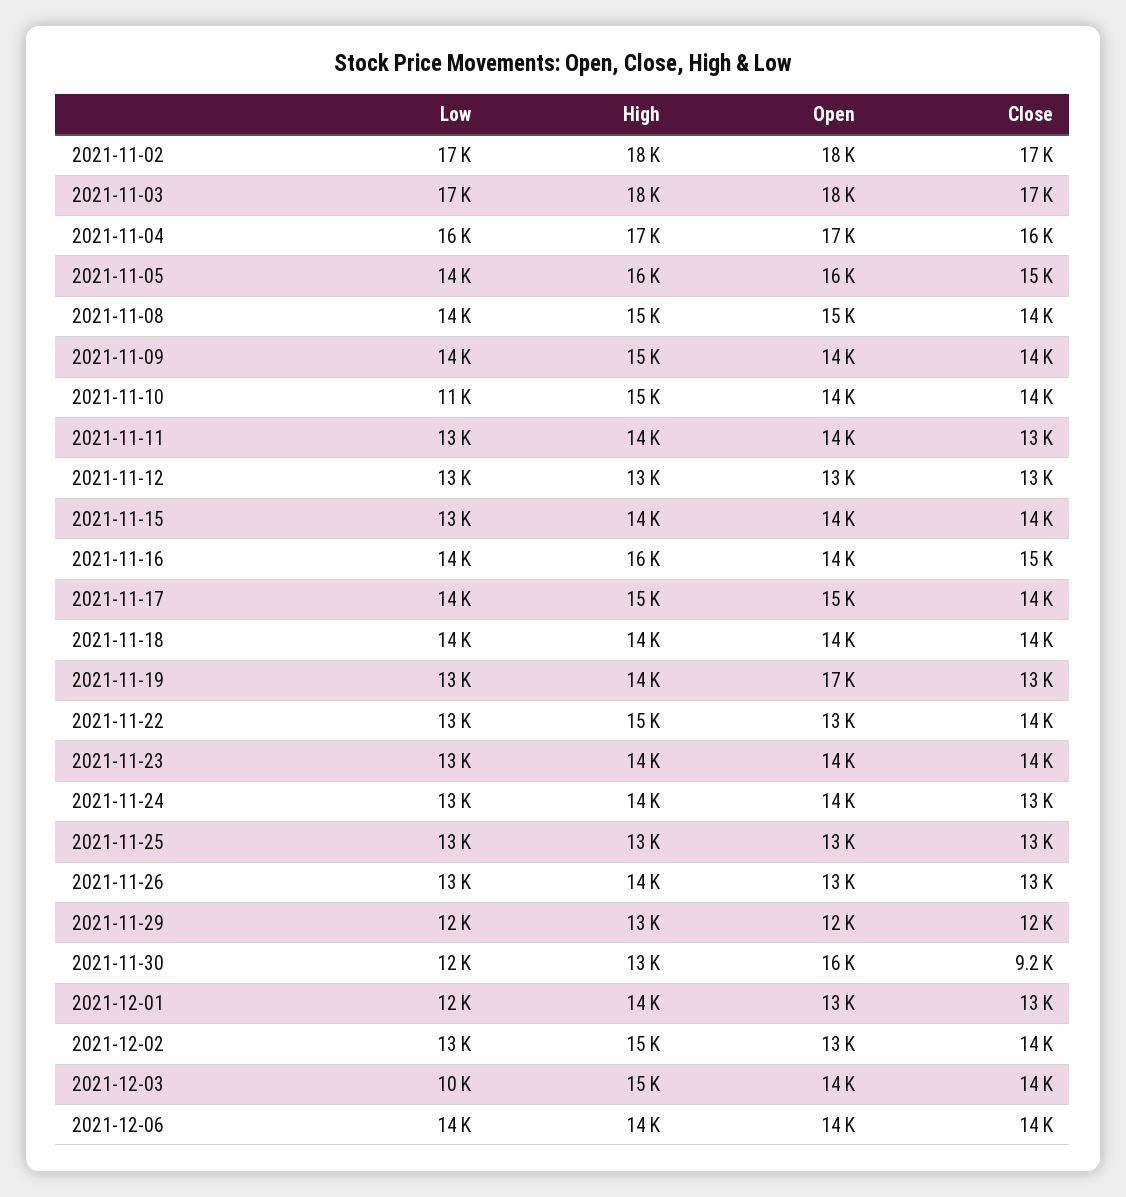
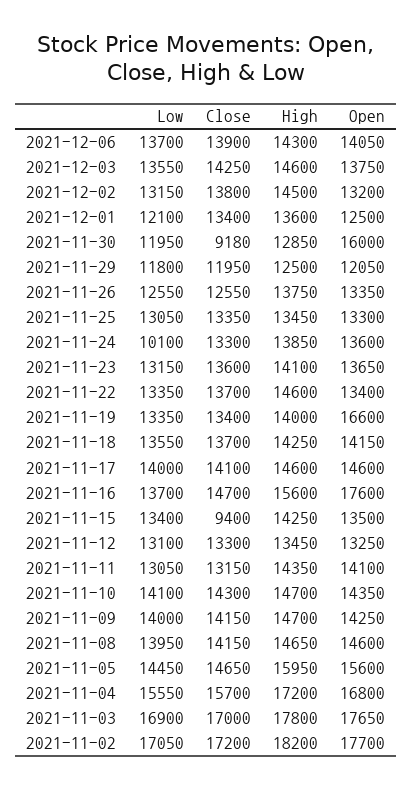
  {
    "Low": {
      "2021-11-02": 17050,
      "2021-11-03": 16900,
      "2021-11-04": 15550,
      "2021-11-05": 14450,
      "2021-11-08": 13950,
      "2021-11-09": 14000,
-     "2021-11-10": 11000,
+     "2021-11-10": 14100,
      "2021-11-11": 13050,
      "2021-11-12": 13100,
      "2021-11-15": 13400,
      "2021-11-16": 13700,
      "2021-11-17": 14000,
      "2021-11-18": 13550,
      "2021-11-19": 13350,
      "2021-11-22": 13350,
      "2021-11-23": 13150,
-     "2021-11-24": 13000,
+     "2021-11-24": 10100,
      "2021-11-25": 13050,
      "2021-11-26": 12550,
      "2021-11-29": 11800,
      "2021-11-30": 11950,
      "2021-12-01": 12100,
      "2021-12-02": 13150,
-     "2021-12-03": 10000,
+     "2021-12-03": 13550,
      "2021-12-06": 13700
    },
    "High": {
      "2021-11-02": 18200,
      "2021-11-03": 17800,
      "2021-11-04": 17200,
      "2021-11-05": 15950,
      "2021-11-08": 14650,
      "2021-11-09": 14700,
      "2021-11-10": 14700,
      "2021-11-11": 14350,
      "2021-11-12": 13450,
      "2021-11-15": 14250,
      "2021-11-16": 15600,
      "2021-11-17": 14600,
      "2021-11-18": 14250,
      "2021-11-19": 14000,
      "2021-11-22": 14600,
      "2021-11-23": 14100,
      "2021-11-24": 13850,
      "2021-11-25": 13450,
      "2021-11-26": 13750,
      "2021-11-29": 12500,
      "2021-11-30": 12850,
      "2021-12-01": 13600,
      "2021-12-02": 14500,
      "2021-12-03": 14600,
      "2021-12-06": 14300
    },
    "Open": {
      "2021-11-02": 17700,
      "2021-11-03": 17650,
      "2021-11-04": 16800,
      "2021-11-05": 15600,
      "2021-11-08": 14600,
      "2021-11-09": 14250,
      "2021-11-10": 14350,
      "2021-11-11": 14100,
      "2021-11-12": 13250,
      "2021-11-15": 13500,
-     "2021-11-16": 14000,
+     "2021-11-16": 17600,
      "2021-11-17": 14600,
      "2021-11-18": 14150,
      "2021-11-19": 16600,
      "2021-11-22": 13400,
      "2021-11-23": 13650,
      "2021-11-24": 13600,
      "2021-11-25": 13300,
      "2021-11-26": 13350,
      "2021-11-29": 12050,
      "2021-11-30": 16000,
      "2021-12-01": 12500,
      "2021-12-02": 13200,
      "2021-12-03": 13750,
      "2021-12-06": 14050
    },
    "Close": {
      "2021-11-02": 17200,
      "2021-11-03": 17000,
      "2021-11-04": 15700,
      "2021-11-05": 14650,
      "2021-11-08": 14150,
      "2021-11-09": 14150,
      "2021-11-10": 14300,
      "2021-11-11": 13150,
      "2021-11-12": 13300,
-     "2021-11-15": 14000,
+     "2021-11-15": 9400,
      "2021-11-16": 14700,
      "2021-11-17": 14100,
      "2021-11-18": 13700,
      "2021-11-19": 13400,
      "2021-11-22": 13700,
      "2021-11-23": 13600,
      "2021-11-24": 13300,
      "2021-11-25": 13350,
      "2021-11-26": 12550,
      "2021-11-29": 11950,
      "2021-11-30": 9180,
      "2021-12-01": 13400,
      "2021-12-02": 13800,
      "2021-12-03": 14250,
      "2021-12-06": 13900
    }
  }

